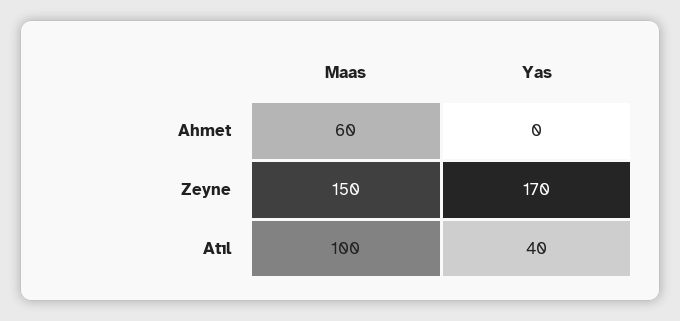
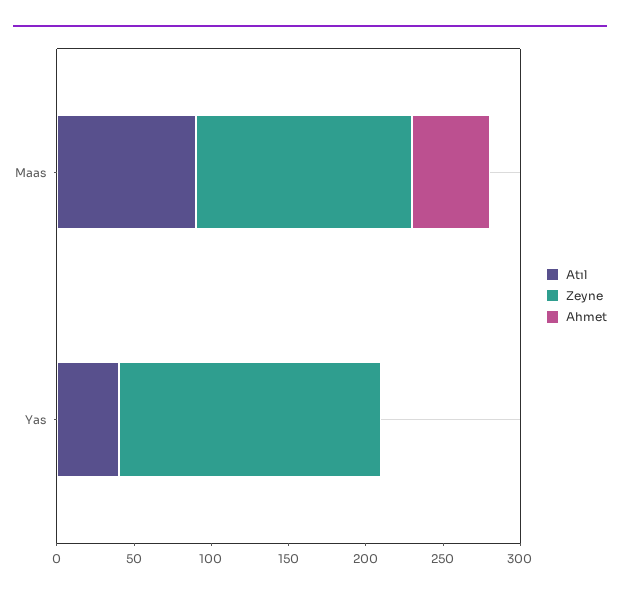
  {
    "Ahmet": {
-     "Maas": 60,
+     "Maas": 50,
      "Yas": 0
    },
    "Zeyne": {
-     "Maas": 150,
+     "Maas": 140,
      "Yas": 170
    },
    "Atıl": {
-     "Maas": 100,
+     "Maas": 90,
      "Yas": 40
    }
  }

